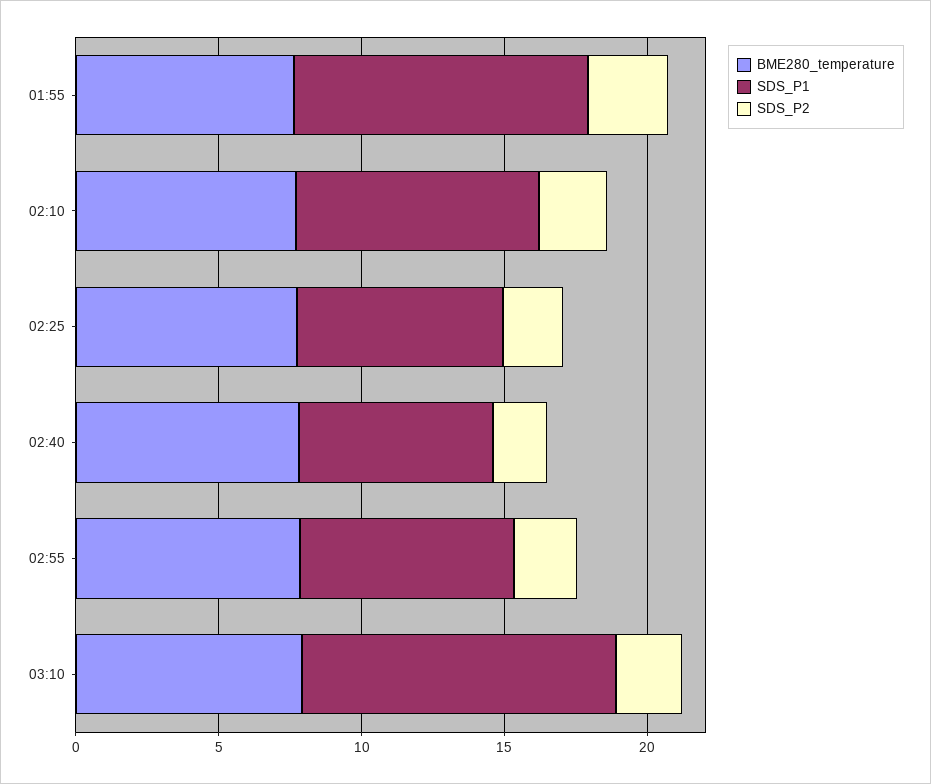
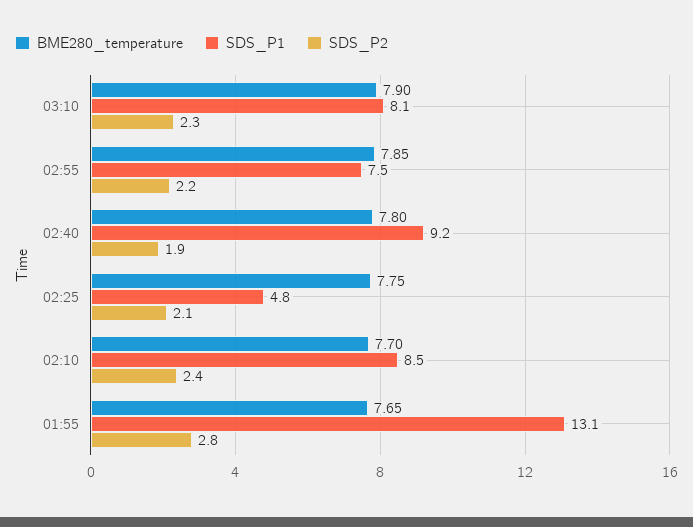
  {
    "BME280_temperature": {
      "01:55": 7.65,
      "02:10": 7.7,
      "02:25": 7.75,
      "02:40": 7.8,
      "02:55": 7.85,
      "03:10": 7.9
    },
    "SDS_P1": {
-     "01:55": 10,
+     "01:55": 13.1,
      "02:10": 8.5,
-     "02:25": 7,
+     "02:25": 4.8,
-     "02:40": 7,
+     "02:40": 9.2,
      "02:55": 7.5,
-     "03:10": 11
+     "03:10": 8.1
    },
    "SDS_P2": {
      "01:55": 2.8,
      "02:10": 2.4,
      "02:25": 2.1,
      "02:40": 1.9,
      "02:55": 2.2,
      "03:10": 2.3
    }
  }

